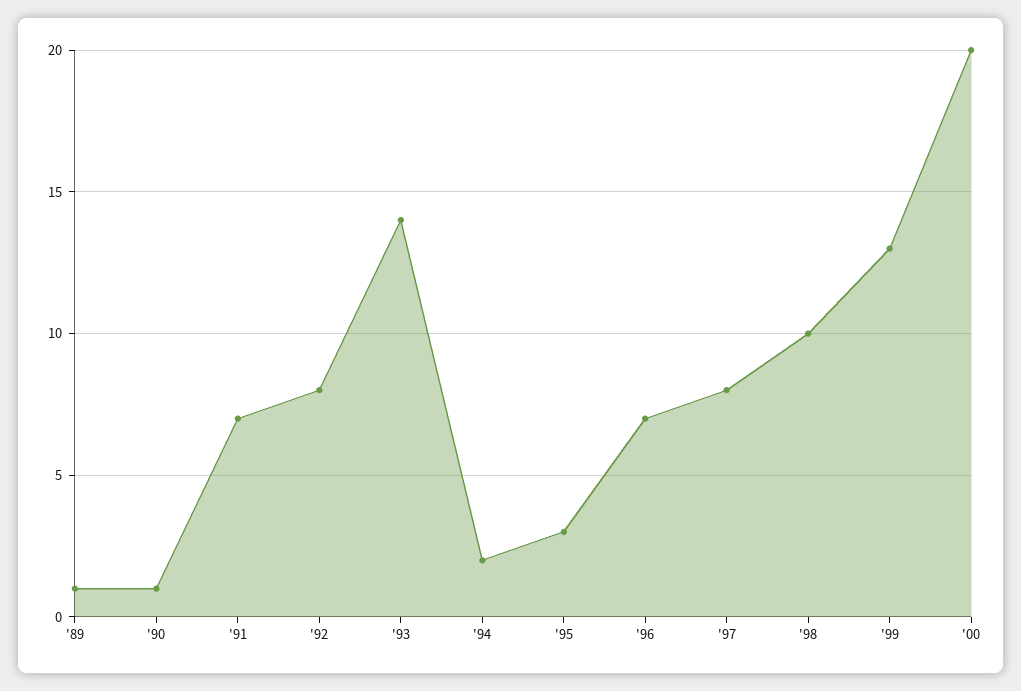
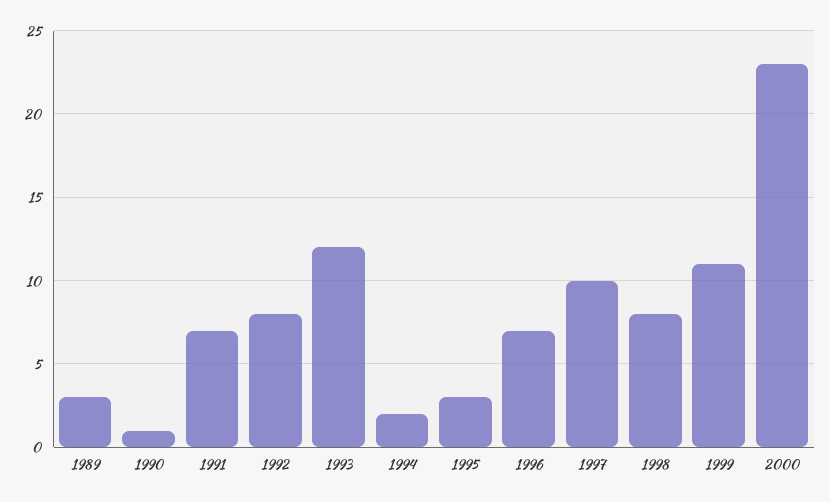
  {
-   "'89": 1,
+   "'89": 3,
    "'90": 1,
    "'91": 7,
    "'92": 8,
-   "'93": 14,
+   "'93": 12,
    "'94": 2,
    "'95": 3,
    "'96": 7,
-   "'97": 8,
+   "'97": 10,
-   "'98": 10,
+   "'98": 8,
-   "'99": 13,
+   "'99": 11,
-   "'00": 20
+   "'00": 23
  }

